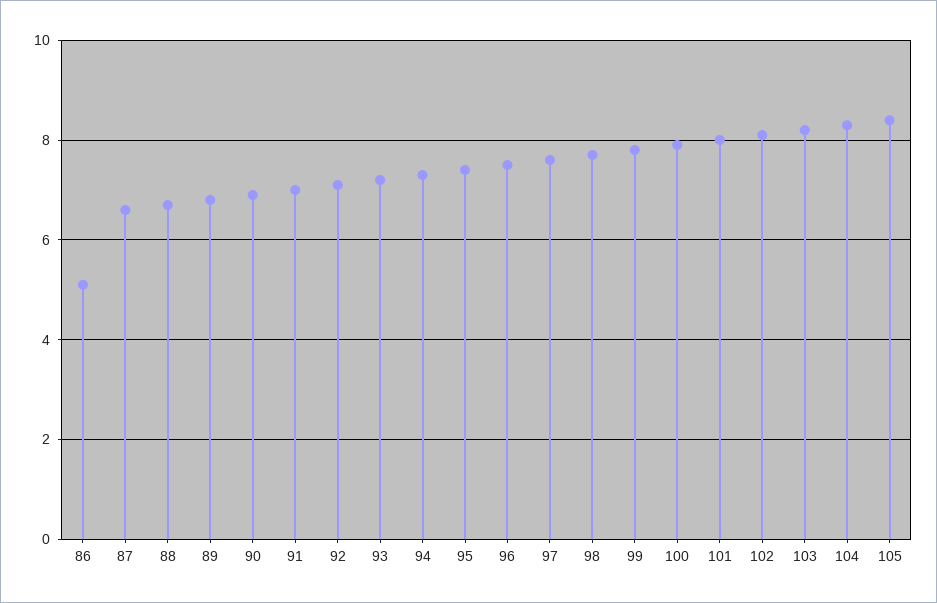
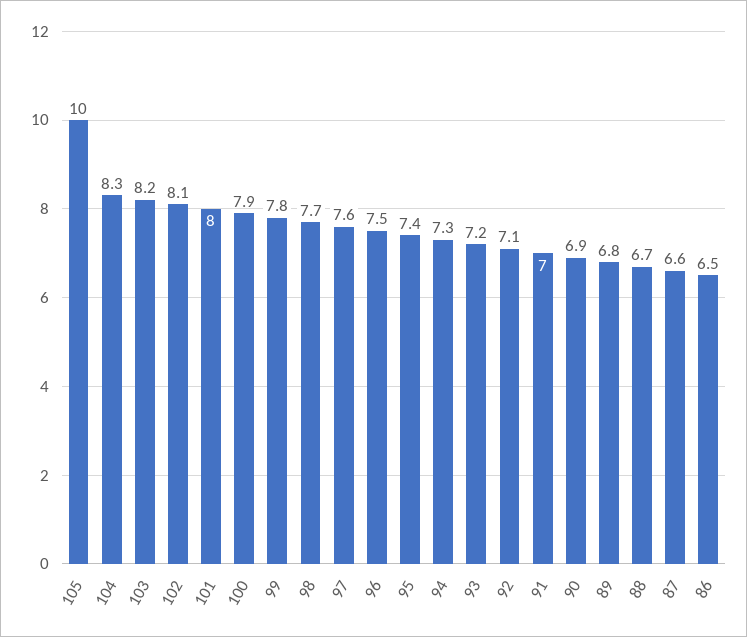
  {
-   "86": 5,
+   "86": 6.5,
    "87": 6.6,
    "88": 6.7,
    "89": 6.8,
    "90": 6.9,
    "91": 7,
    "92": 7.1,
    "93": 7.2,
    "94": 7.3,
    "95": 7.4,
    "96": 7.5,
    "97": 7.6,
    "98": 7.7,
    "99": 7.8,
    "100": 7.9,
    "101": 8,
    "102": 8.1,
    "103": 8.2,
    "104": 8.3,
-   "105": 8.5
+   "105": 10
  }

